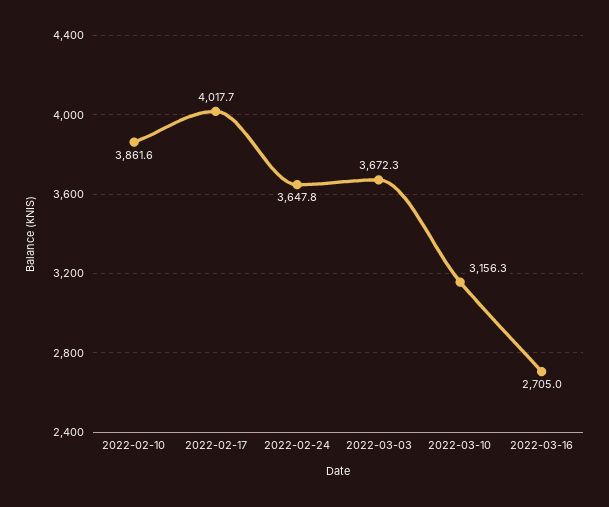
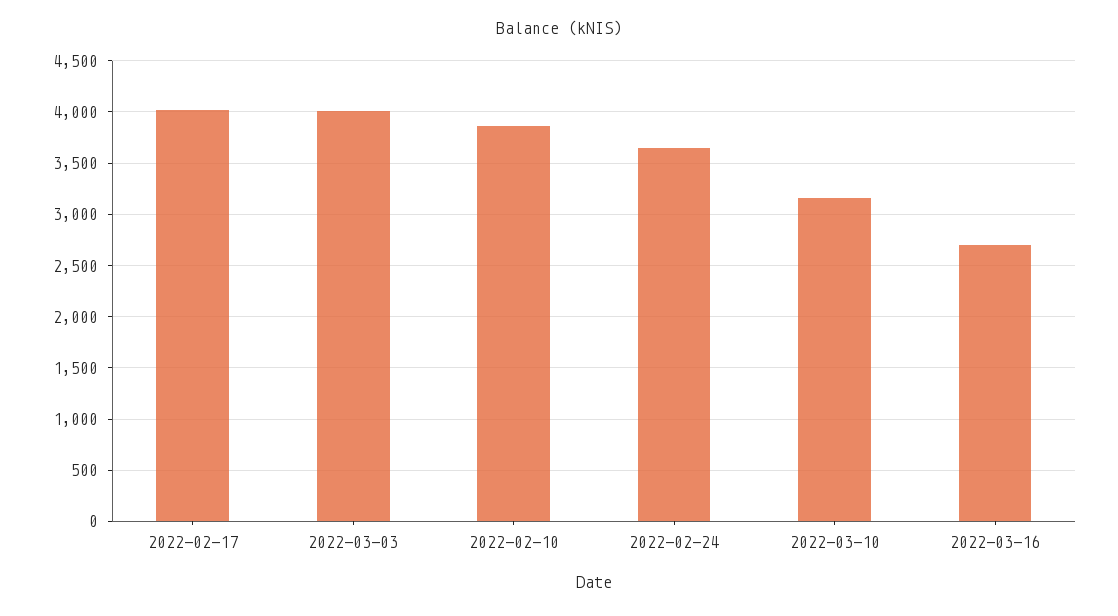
  {
    "2022-02-10": 3861.6,
    "2022-02-17": 4017.7,
    "2022-02-24": 3647.8,
-   "2022-03-03": 3672.3,
+   "2022-03-03": 4000,
    "2022-03-10": 3156.3,
    "2022-03-16": 2705
  }

